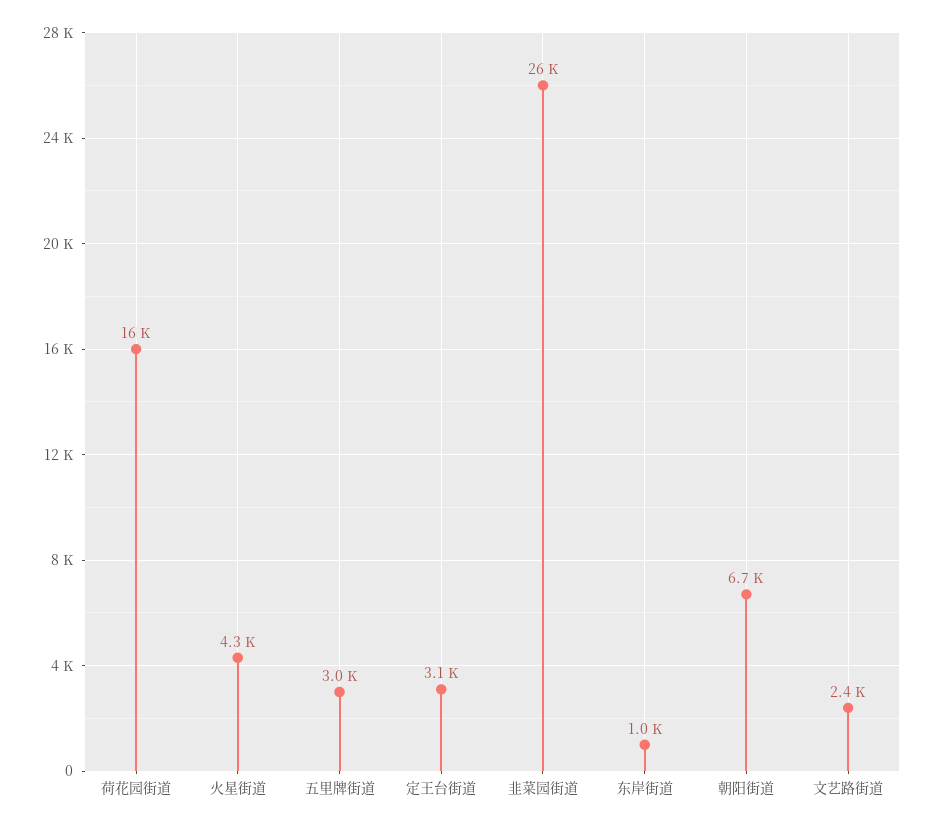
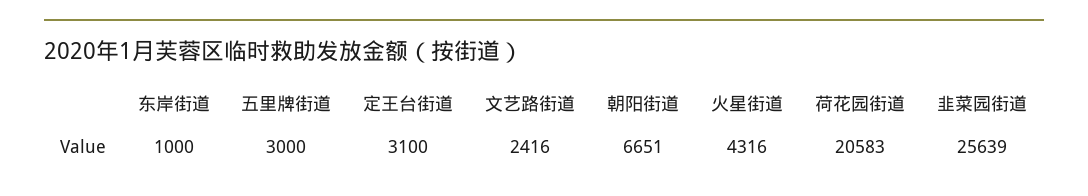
  {
-   "荷花园街道": 16000,
+   "荷花园街道": 20583,
    "火星街道": 4316,
    "五里牌街道": 3000,
    "定王台街道": 3100,
    "韭菜园街道": 25639,
    "东岸街道": 1000,
    "朝阳街道": 6651,
    "文艺路街道": 2416
  }

